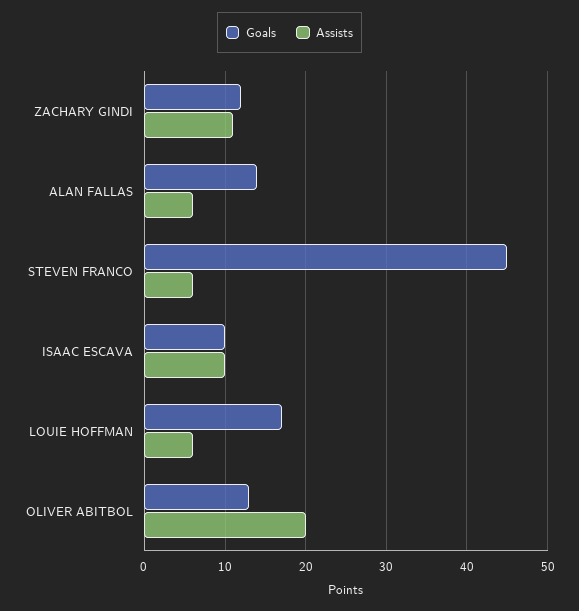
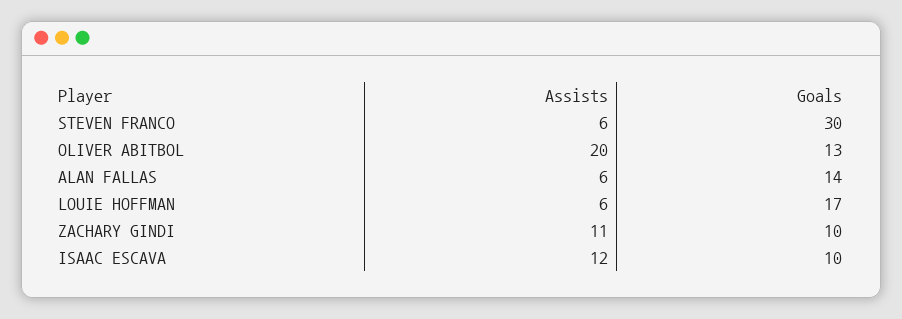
  {
    "Goals": {
-     "ZACHARY GINDI": 12,
+     "ZACHARY GINDI": 10,
      "ALAN FALLAS": 14,
-     "STEVEN FRANCO": 45,
+     "STEVEN FRANCO": 30,
      "ISAAC ESCAVA": 10,
      "LOUIE HOFFMAN": 17,
      "OLIVER ABITBOL": 13
    },
    "Assists": {
      "ZACHARY GINDI": 11,
      "ALAN FALLAS": 6,
      "STEVEN FRANCO": 6,
-     "ISAAC ESCAVA": 10,
+     "ISAAC ESCAVA": 12,
      "LOUIE HOFFMAN": 6,
      "OLIVER ABITBOL": 20
    }
  }

